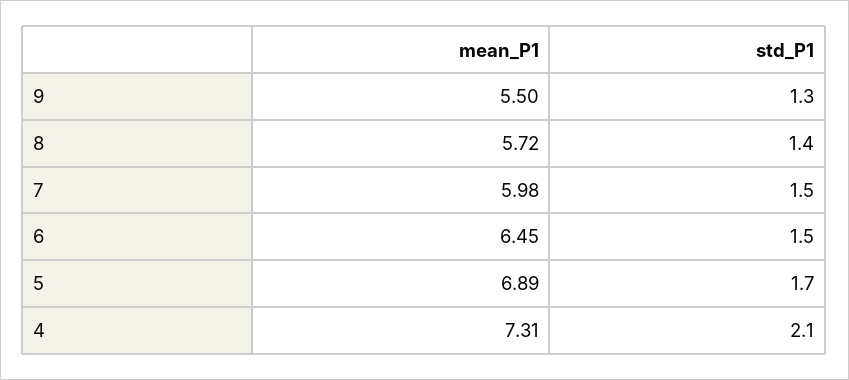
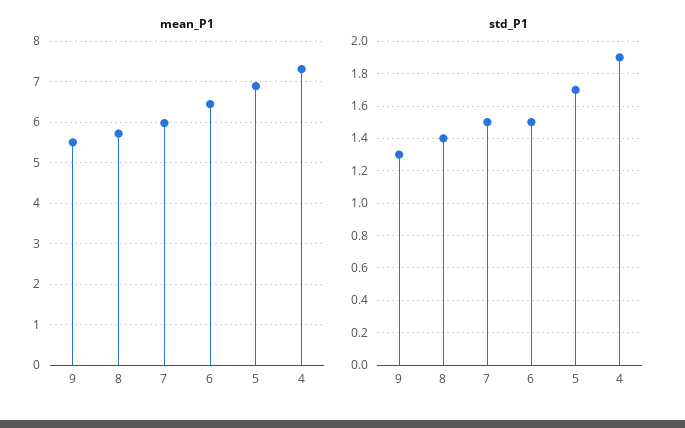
  {
    "mean_P1": {
      "9": 5.5,
      "8": 5.72,
      "7": 5.98,
      "6": 6.45,
      "5": 6.89,
      "4": 7.31
    },
    "std_P1": {
      "9": 1.3,
      "8": 1.4,
      "7": 1.5,
      "6": 1.5,
      "5": 1.7,
-     "4": 2.1
+     "4": 1.9
    }
  }

